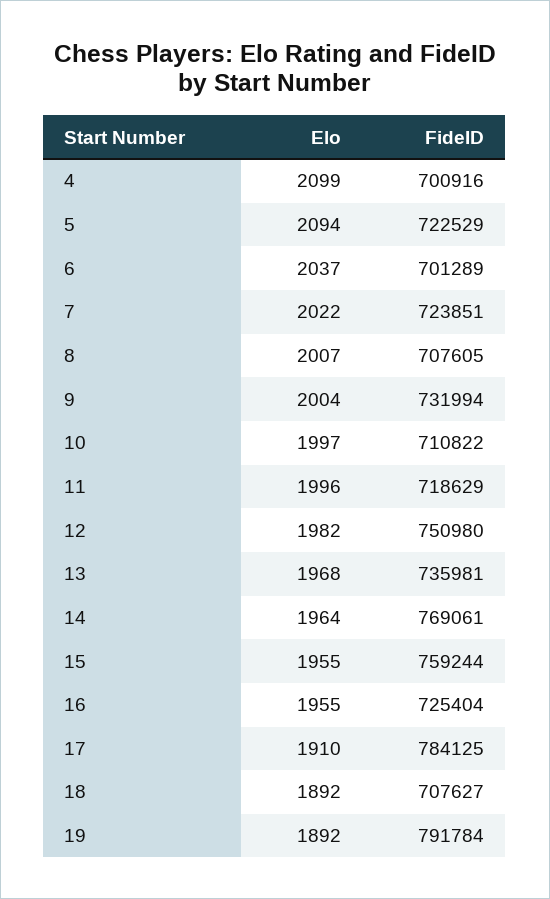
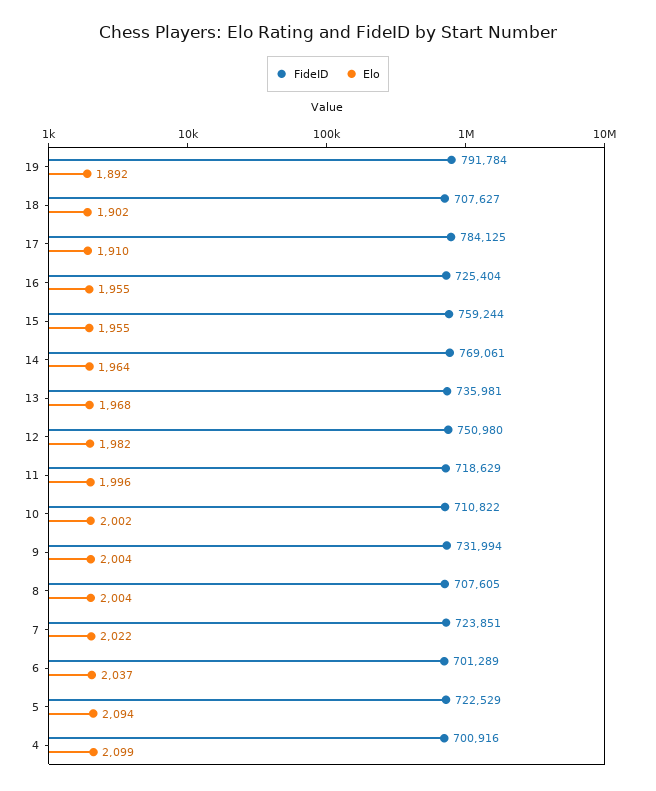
  {
    "Elo": {
      "4": 2099,
      "5": 2094,
      "6": 2037,
      "7": 2022,
-     "8": 2007,
+     "8": 2004,
      "9": 2004,
-     "10": 1997,
+     "10": 2002,
      "11": 1996,
      "12": 1982,
      "13": 1968,
      "14": 1964,
      "15": 1955,
      "16": 1955,
      "17": 1910,
-     "18": 1892,
+     "18": 1902,
      "19": 1892
    },
    "FideID": {
      "4": 700916,
      "5": 722529,
      "6": 701289,
      "7": 723851,
      "8": 707605,
      "9": 731994,
      "10": 710822,
      "11": 718629,
      "12": 750980,
      "13": 735981,
      "14": 769061,
      "15": 759244,
      "16": 725404,
      "17": 784125,
      "18": 707627,
      "19": 791784
    }
  }

